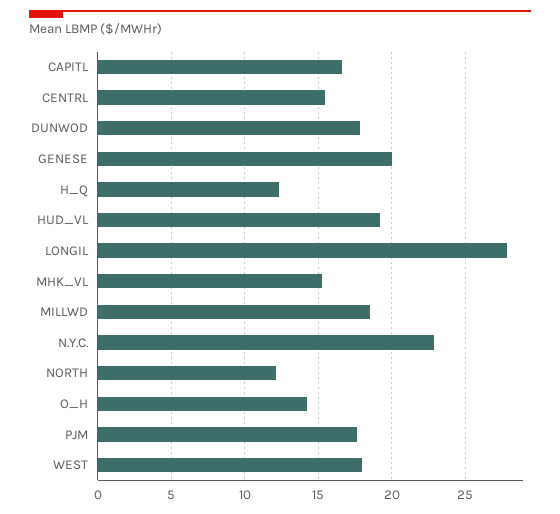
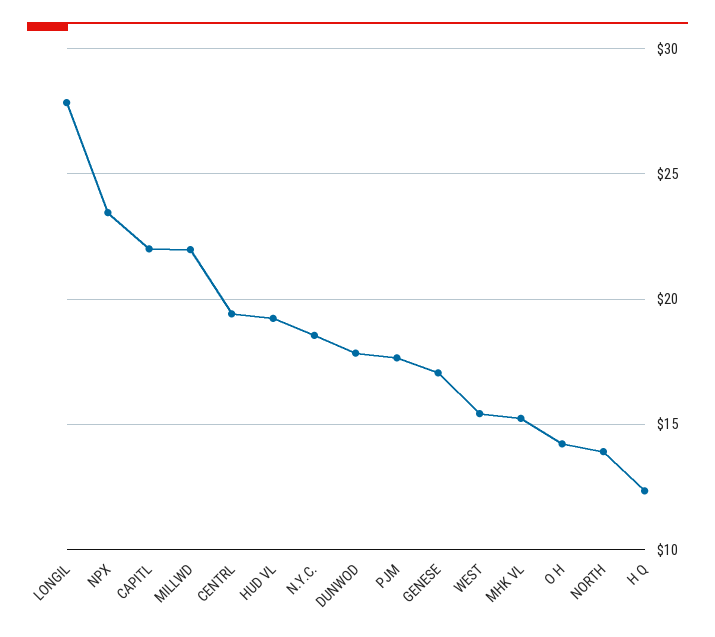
  {
-   "CAPITL": 16.5,
+   "CAPITL": 22,
-   "CENTRL": 15.5,
+   "CENTRL": 19.5,
    "DUNWOD": 18,
-   "GENESE": 20,
+   "GENESE": 17,
    "H_Q": 12.5,
    "HUD_VL": 19,
    "LONGIL": 28,
    "MHK_VL": 15,
-   "MILLWD": 18.5,
+   "MILLWD": 22,
-   "N.Y.C.": 23,
+   "N.Y.C.": 18.5,
-   "NORTH": 12,
+   "NORTH": 14,
    "O_H": 14,
    "PJM": 17.5,
-   "WEST": 18
+   "WEST": 15.5,
+   "NPX": 23.5
  }

